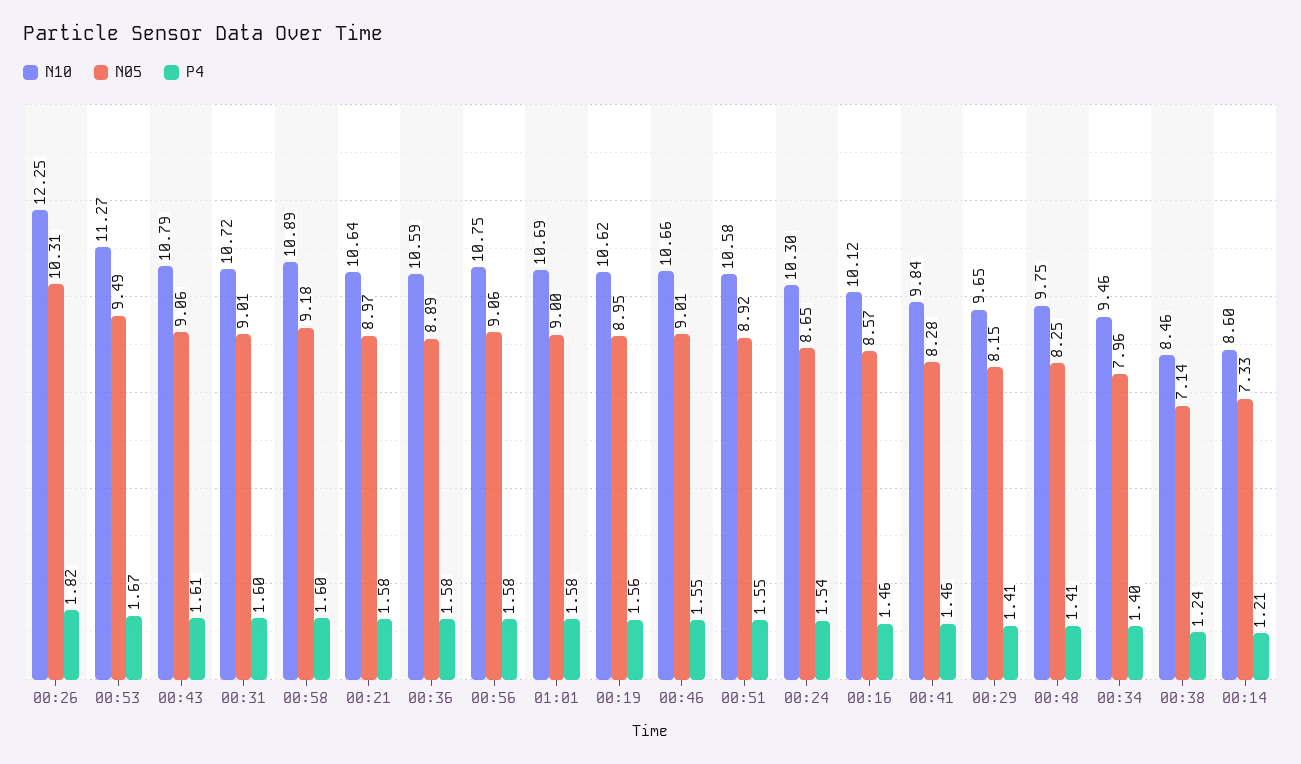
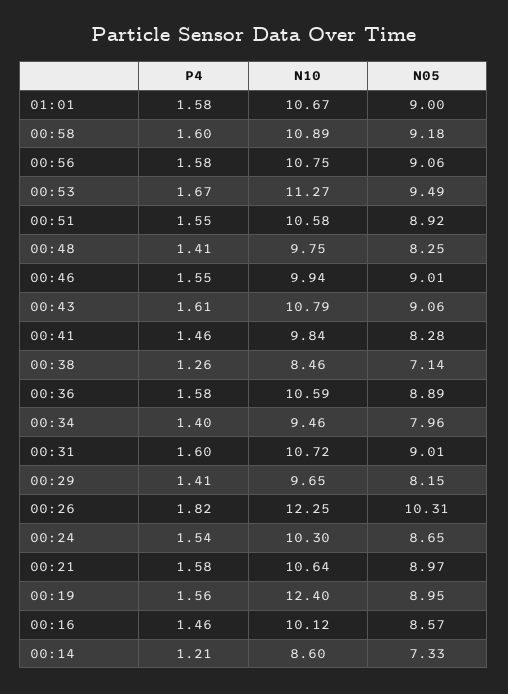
  {
    "N10": {
      "00:26": 12.25,
      "00:53": 11.27,
      "00:43": 10.79,
      "00:31": 10.72,
      "00:58": 10.89,
      "00:21": 10.64,
      "00:36": 10.59,
      "00:56": 10.75,
-     "01:01": 10.69,
+     "01:01": 10.67,
-     "00:19": 10.62,
+     "00:19": 12.4,
-     "00:46": 10.66,
+     "00:46": 9.94,
      "00:51": 10.58,
      "00:24": 10.3,
      "00:16": 10.12,
      "00:41": 9.84,
      "00:29": 9.65,
      "00:48": 9.75,
      "00:34": 9.46,
      "00:38": 8.46,
      "00:14": 8.6
    },
    "N05": {
      "00:26": 10.31,
      "00:53": 9.49,
      "00:43": 9.06,
      "00:31": 9.01,
      "00:58": 9.18,
      "00:21": 8.97,
      "00:36": 8.89,
      "00:56": 9.06,
      "01:01": 9,
      "00:19": 8.95,
      "00:46": 9.01,
      "00:51": 8.92,
      "00:24": 8.65,
      "00:16": 8.57,
      "00:41": 8.28,
      "00:29": 8.15,
      "00:48": 8.25,
      "00:34": 7.96,
      "00:38": 7.14,
      "00:14": 7.33
    },
    "P4": {
      "00:26": 1.82,
      "00:53": 1.67,
      "00:43": 1.61,
      "00:31": 1.6,
      "00:58": 1.6,
      "00:21": 1.58,
      "00:36": 1.58,
      "00:56": 1.58,
      "01:01": 1.58,
      "00:19": 1.56,
      "00:46": 1.55,
      "00:51": 1.55,
      "00:24": 1.54,
      "00:16": 1.46,
      "00:41": 1.46,
      "00:29": 1.41,
      "00:48": 1.41,
      "00:34": 1.4,
-     "00:38": 1.24,
+     "00:38": 1.26,
      "00:14": 1.21
    }
  }

